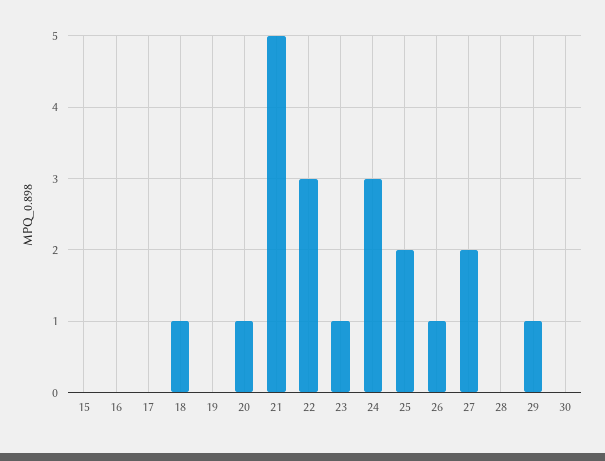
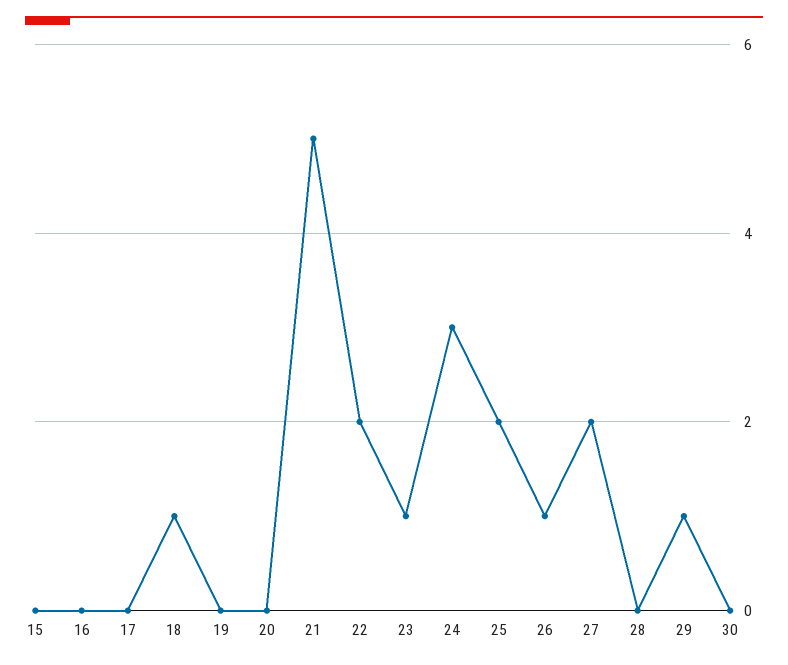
  {
    "15": 0,
    "16": 0,
    "17": 0,
    "18": 1,
    "19": 0,
-   "20": 1,
+   "20": 0,
    "21": 5,
-   "22": 3,
+   "22": 2,
    "23": 1,
    "24": 3,
    "25": 2,
    "26": 1,
    "27": 2,
    "28": 0,
    "29": 1,
    "30": 0
  }

